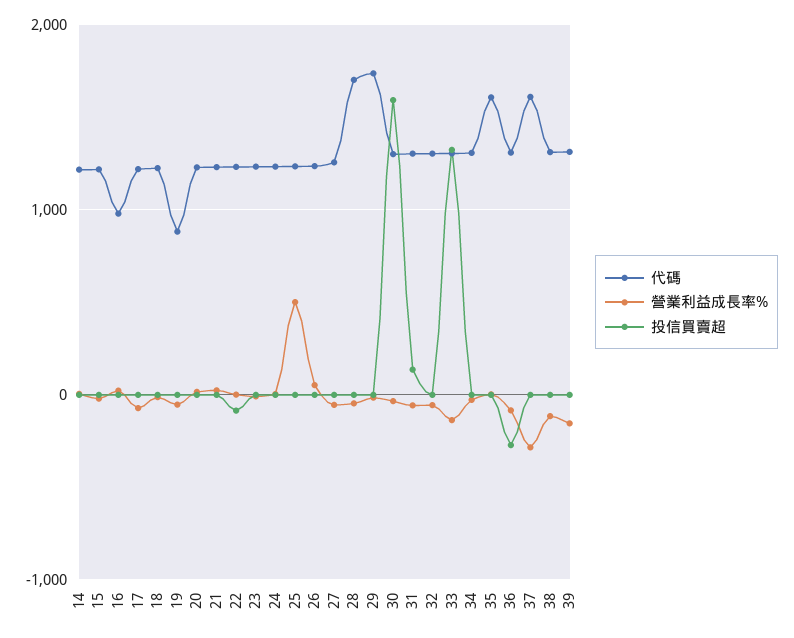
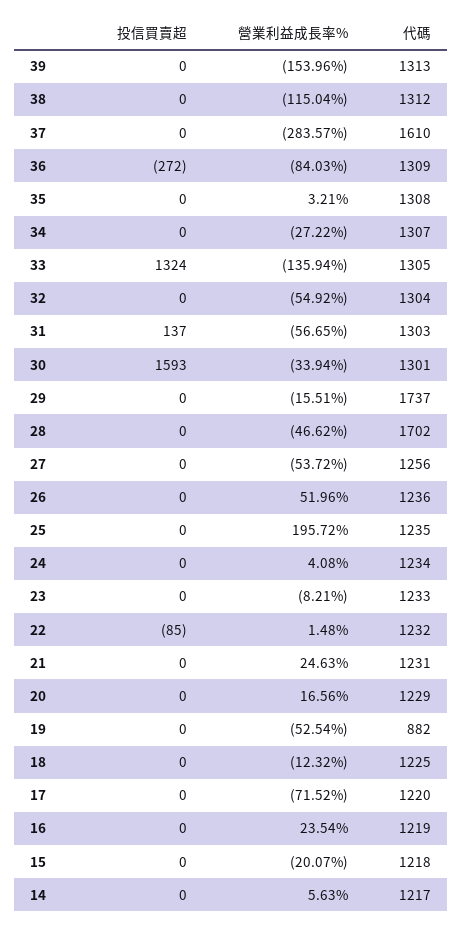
  {
    "代碼": {
      "14": 1217,
      "15": 1218,
-     "16": 1000,
+     "16": 1219,
      "17": 1220,
      "18": 1225,
      "19": 882,
      "20": 1229,
      "21": 1231,
      "22": 1232,
      "23": 1233,
      "24": 1234,
      "25": 1235,
      "26": 1236,
      "27": 1256,
      "28": 1702,
      "29": 1737,
      "30": 1301,
      "31": 1303,
      "32": 1304,
      "33": 1305,
      "34": 1307,
-     "35": 1600,
+     "35": 1308,
      "36": 1309,
      "37": 1610,
      "38": 1312,
      "39": 1313
    },
    "營業利益成長率%": {
      "14": 5.63,
      "15": -20.07,
      "16": 23.54,
      "17": -71.52,
      "18": -12.32,
      "19": -52.54,
      "20": 16.56,
      "21": 24.63,
      "22": 1.48,
      "23": -8.21,
      "24": 4.08,
-     "25": 500,
+     "25": 195.72,
      "26": 51.96,
      "27": -53.72,
      "28": -46.62,
      "29": -15.51,
      "30": -33.94,
      "31": -56.65,
      "32": -54.92,
      "33": -135.94,
      "34": -27.22,
      "35": 3.21,
      "36": -84.03,
      "37": -283.57,
      "38": -115.04,
      "39": -153.96
    },
    "投信買賣超": {
      "14": 0,
      "15": 0,
      "16": 0,
      "17": 0,
      "18": 0,
      "19": 0,
      "20": 0,
      "21": 0,
      "22": -85,
      "23": 0,
      "24": 0,
      "25": 0,
      "26": 0,
      "27": 0,
      "28": 0,
      "29": 0,
      "30": 1593,
      "31": 137,
      "32": 0,
      "33": 1324,
      "34": 0,
      "35": 0,
      "36": -272,
      "37": 0,
      "38": 0,
      "39": 0
    }
  }

